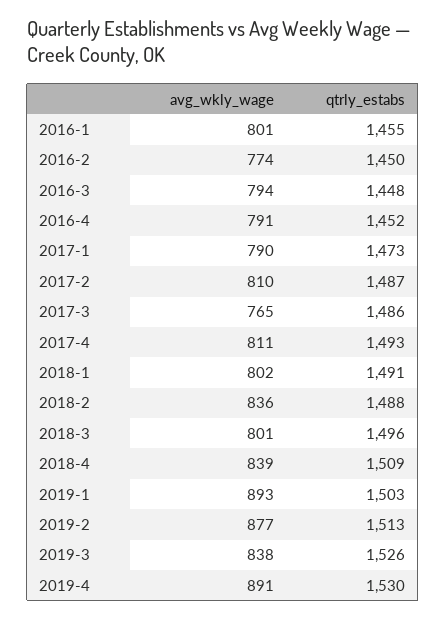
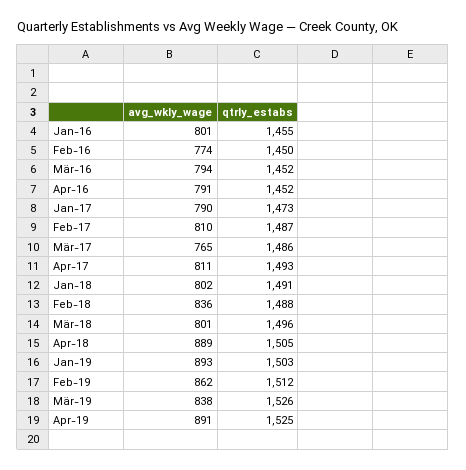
  {
    "avg_wkly_wage": {
      "2016-1": 801,
      "2016-2": 774,
      "2016-3": 794,
      "2016-4": 791,
      "2017-1": 790,
      "2017-2": 810,
      "2017-3": 765,
      "2017-4": 811,
      "2018-1": 802,
      "2018-2": 836,
      "2018-3": 801,
-     "2018-4": 839,
+     "2018-4": 889,
      "2019-1": 893,
-     "2019-2": 877,
+     "2019-2": 862,
      "2019-3": 838,
      "2019-4": 891
    },
    "qtrly_estabs": {
      "2016-1": 1455,
      "2016-2": 1450,
-     "2016-3": 1448,
+     "2016-3": 1452,
      "2016-4": 1452,
      "2017-1": 1473,
      "2017-2": 1487,
      "2017-3": 1486,
      "2017-4": 1493,
      "2018-1": 1491,
      "2018-2": 1488,
      "2018-3": 1496,
-     "2018-4": 1509,
+     "2018-4": 1505,
      "2019-1": 1503,
-     "2019-2": 1513,
+     "2019-2": 1512,
      "2019-3": 1526,
-     "2019-4": 1530
+     "2019-4": 1525
    }
  }

